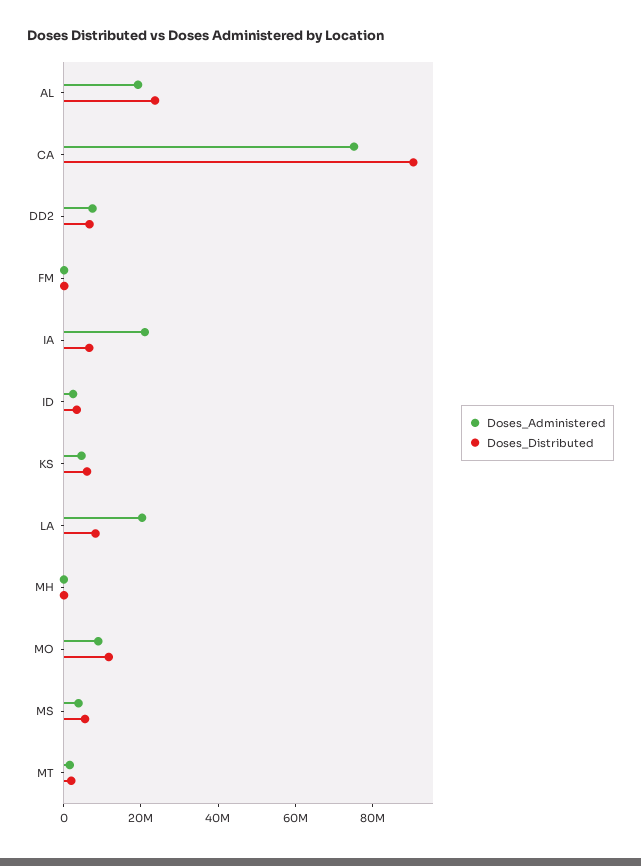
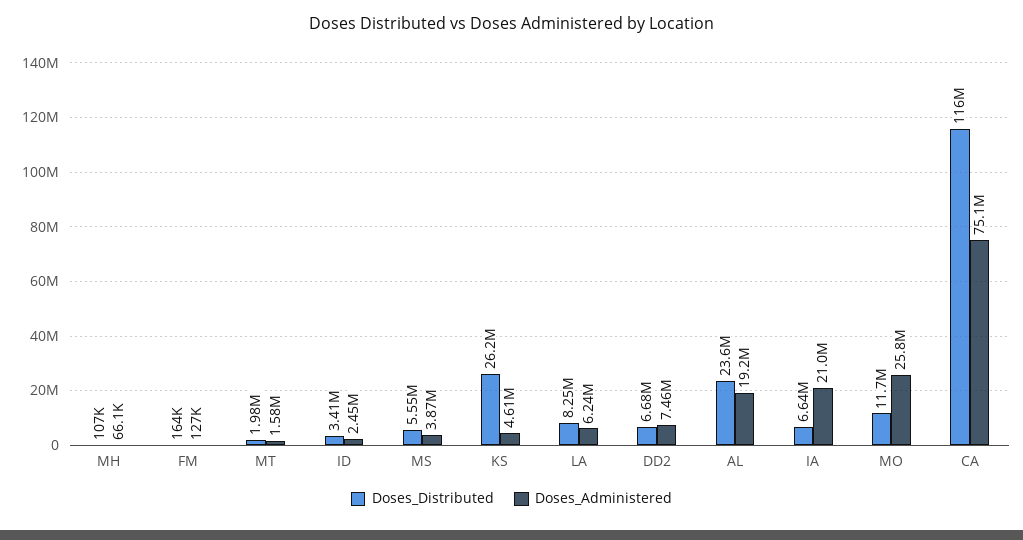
  {
    "Doses_Administered": {
      "AL": 19200000,
      "CA": 75100000,
      "DD2": 7460000,
      "FM": 127000,
      "IA": 21000000,
      "ID": 2450000,
      "KS": 4610000,
-     "LA": 20000000,
+     "LA": 6240000,
      "MH": 66100,
-     "MO": 10000000,
+     "MO": 25800000,
      "MS": 3870000,
      "MT": 1580000
    },
    "Doses_Distributed": {
      "AL": 23600000,
-     "CA": 90000000,
+     "CA": 116000000,
      "DD2": 6680000,
      "FM": 164000,
      "IA": 6640000,
      "ID": 3410000,
-     "KS": 5000000,
+     "KS": 26200000,
      "LA": 8250000,
      "MH": 107000,
      "MO": 11700000,
      "MS": 5550000,
      "MT": 1980000
    }
  }

